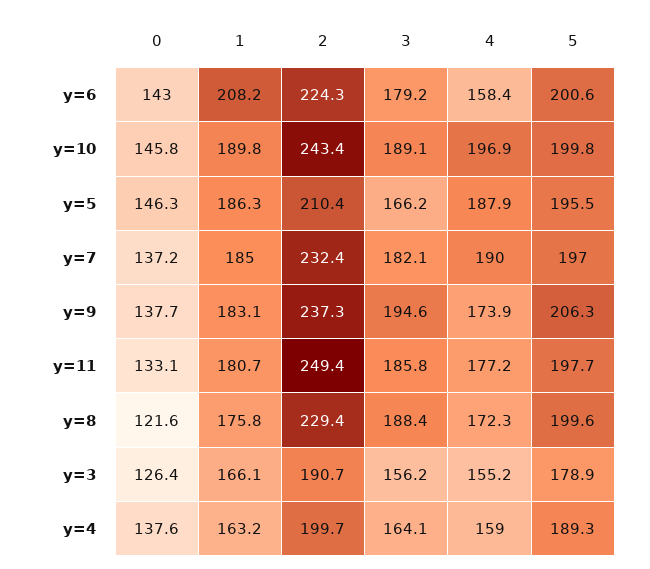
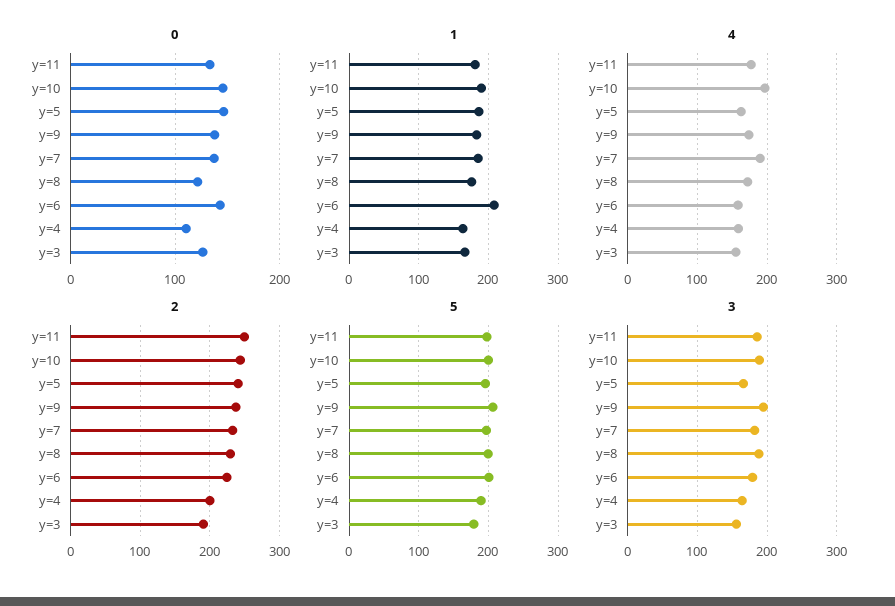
  {
    "0": {
      "y=6": 143,
      "y=10": 145.8,
      "y=5": 146.3,
      "y=7": 137.2,
      "y=9": 137.7,
      "y=11": 133.1,
      "y=8": 121.6,
      "y=3": 126.4,
-     "y=4": 137.6
+     "y=4": 110
    },
    "1": {
      "y=6": 208.2,
      "y=10": 189.8,
      "y=5": 186.3,
      "y=7": 185,
      "y=9": 183.1,
      "y=11": 180.7,
      "y=8": 175.8,
      "y=3": 166.1,
      "y=4": 163.2
    },
    "2": {
      "y=6": 224.3,
      "y=10": 243.4,
-     "y=5": 210.4,
+     "y=5": 240,
      "y=7": 232.4,
      "y=9": 237.3,
      "y=11": 249.4,
      "y=8": 229.4,
      "y=3": 190.7,
      "y=4": 199.7
    },
    "3": {
      "y=6": 179.2,
      "y=10": 189.1,
      "y=5": 166.2,
      "y=7": 182.1,
      "y=9": 194.6,
      "y=11": 185.8,
      "y=8": 188.4,
      "y=3": 156.2,
      "y=4": 164.1
    },
    "4": {
      "y=6": 158.4,
      "y=10": 196.9,
-     "y=5": 187.9,
+     "y=5": 160,
      "y=7": 190,
      "y=9": 173.9,
      "y=11": 177.2,
      "y=8": 172.3,
      "y=3": 155.2,
      "y=4": 159
    },
    "5": {
      "y=6": 200.6,
      "y=10": 199.8,
      "y=5": 195.5,
      "y=7": 197,
      "y=9": 206.3,
      "y=11": 197.7,
      "y=8": 199.6,
      "y=3": 178.9,
      "y=4": 189.3
    }
  }

